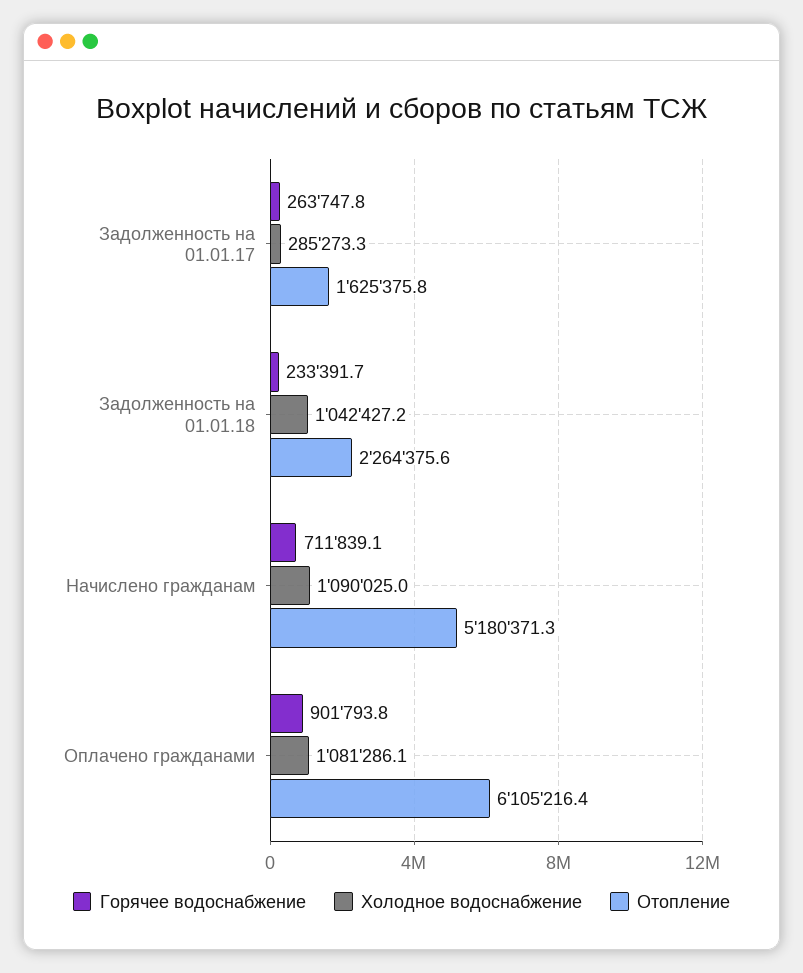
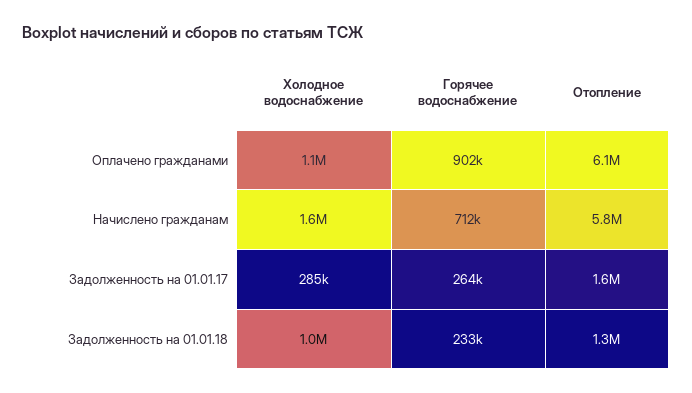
  {
    "Горячее водоснабжение": {
      "Задолженность на 01.01.17": 263747.8,
      "Задолженность на 01.01.18": 233391.7,
      "Начислено гражданам": 711839.1,
      "Оплачено гражданами": 901793.8
    },
    "Холодное водоснабжение": {
      "Задолженность на 01.01.17": 285273.3,
      "Задолженность на 01.01.18": 1042427.2,
-     "Начислено гражданам": 1090025,
+     "Начислено гражданам": 1600000,
      "Оплачено гражданами": 1081286.1
    },
    "Отопление": {
      "Задолженность на 01.01.17": 1625375.8,
-     "Задолженность на 01.01.18": 2264375.6,
+     "Задолженность на 01.01.18": 1300000,
-     "Начислено гражданам": 5180371.3,
+     "Начислено гражданам": 5800000,
      "Оплачено гражданами": 6105216.4
    }
  }

